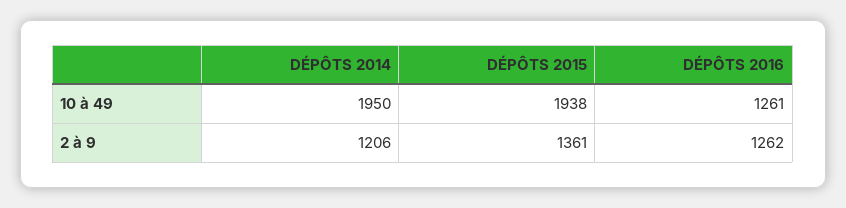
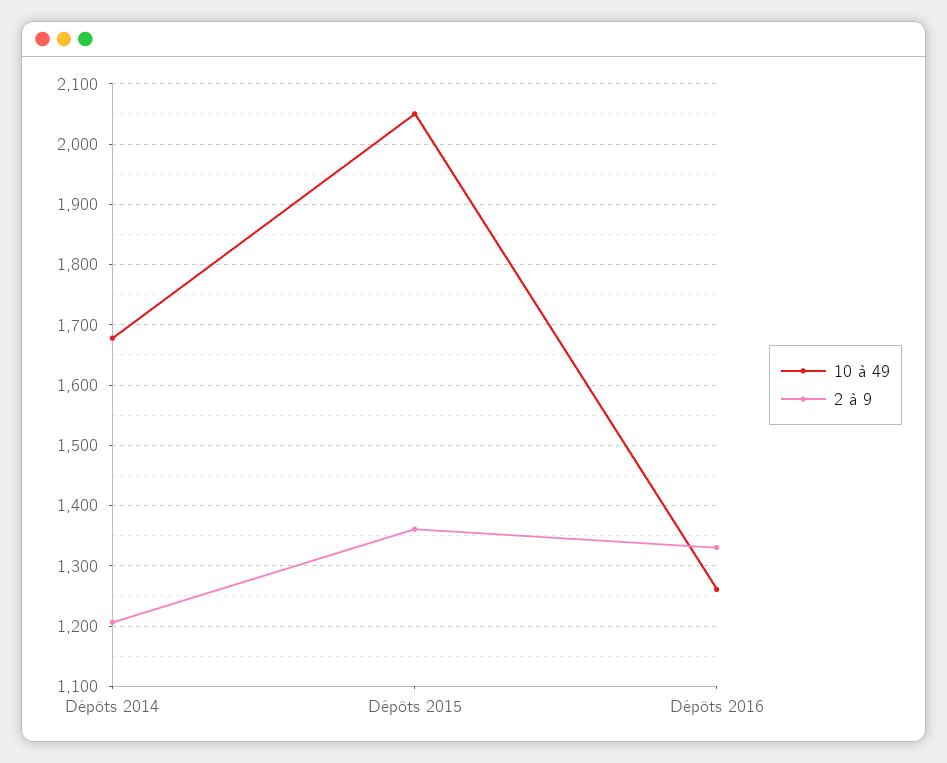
  {
    "10 à 49": {
-     "DÉPÔTS 2014": 1950,
+     "DÉPÔTS 2014": 1680,
-     "DÉPÔTS 2015": 1938,
+     "DÉPÔTS 2015": 2050,
      "DÉPÔTS 2016": 1261
    },
    "2 à 9": {
      "DÉPÔTS 2014": 1206,
      "DÉPÔTS 2015": 1361,
-     "DÉPÔTS 2016": 1262
+     "DÉPÔTS 2016": 1330
    }
  }

